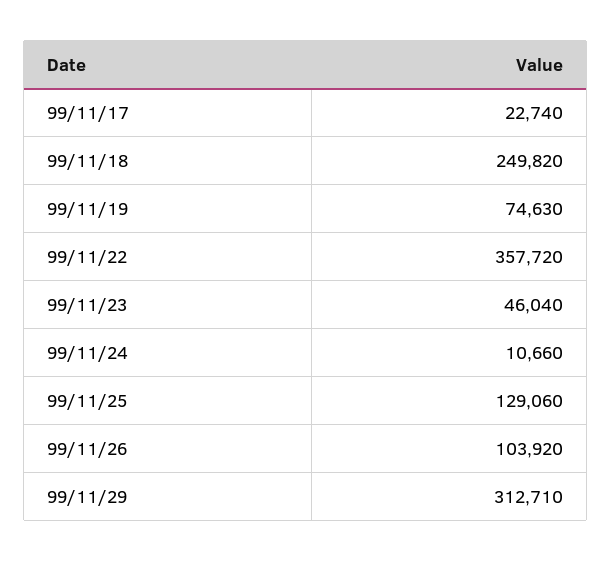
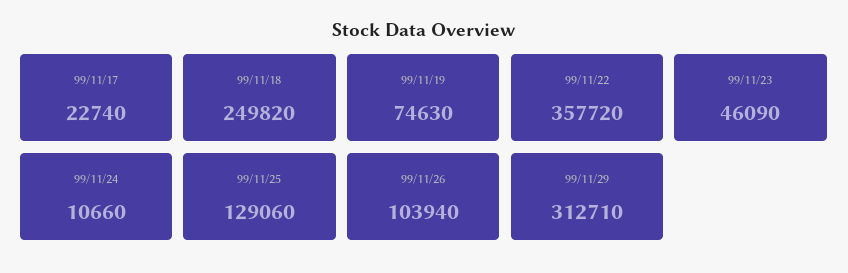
  {
    "99/11/17": 22740,
    "99/11/18": 249820,
    "99/11/19": 74630,
    "99/11/22": 357720,
-   "99/11/23": 46040,
+   "99/11/23": 46090,
    "99/11/24": 10660,
    "99/11/25": 129060,
-   "99/11/26": 103920,
+   "99/11/26": 103940,
    "99/11/29": 312710
  }

